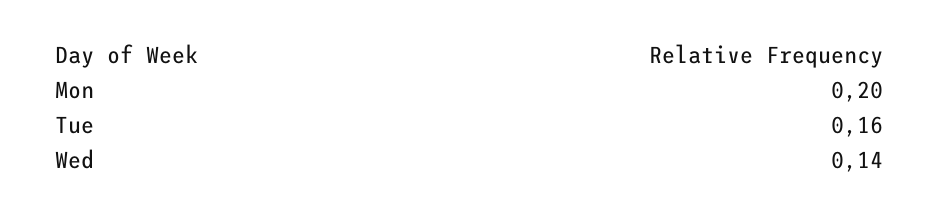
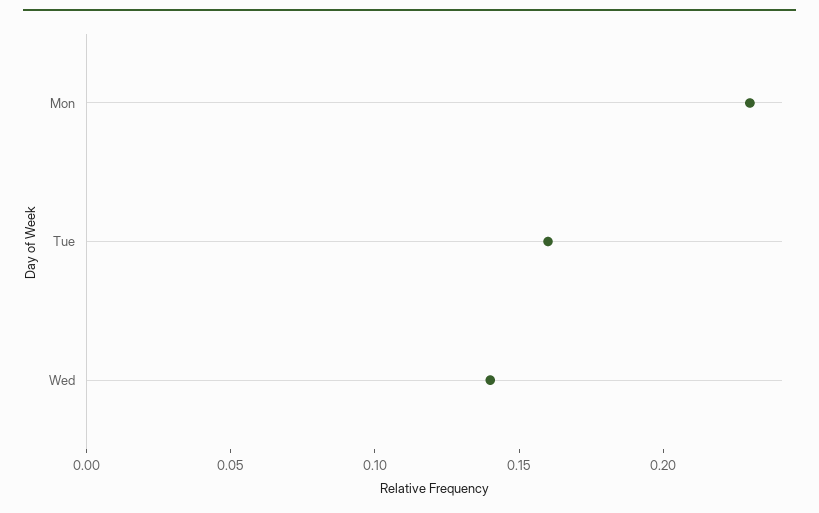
  {
-   "Mon": 0.2,
+   "Mon": 0.23,
    "Tue": 0.16,
    "Wed": 0.14
  }

